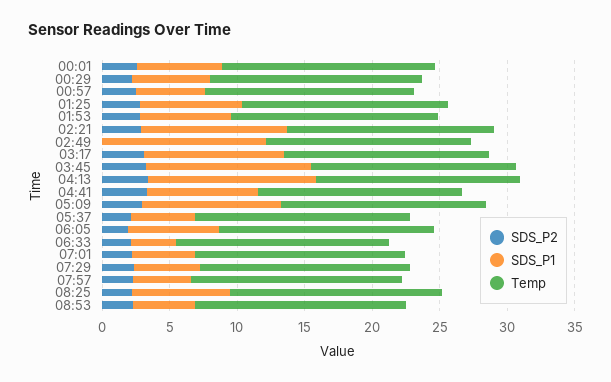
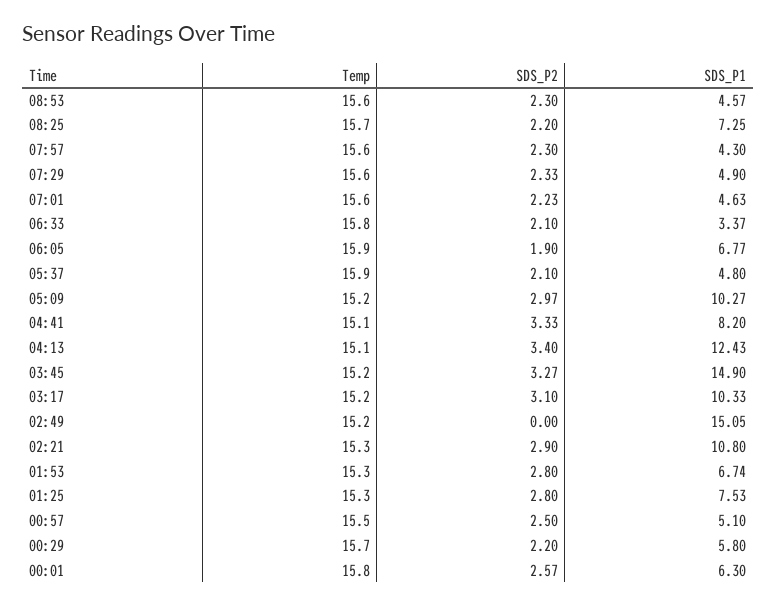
  {
    "SDS_P2": {
      "00:01": 2.57,
      "00:29": 2.2,
      "00:57": 2.5,
      "01:25": 2.8,
      "01:53": 2.8,
      "02:21": 2.9,
      "02:49": 0,
      "03:17": 3.1,
      "03:45": 3.27,
      "04:13": 3.4,
      "04:41": 3.33,
      "05:09": 2.97,
      "05:37": 2.1,
      "06:05": 1.9,
      "06:33": 2.1,
      "07:01": 2.23,
      "07:29": 2.33,
      "07:57": 2.3,
      "08:25": 2.2,
      "08:53": 2.3
    },
    "SDS_P1": {
      "00:01": 6.3,
      "00:29": 5.8,
      "00:57": 5.1,
      "01:25": 7.53,
      "01:53": 6.74,
      "02:21": 10.8,
-     "02:49": 12,
+     "02:49": 15.05,
      "03:17": 10.33,
-     "03:45": 12,
+     "03:45": 14.9,
      "04:13": 12.43,
      "04:41": 8.2,
      "05:09": 10.27,
      "05:37": 4.8,
      "06:05": 6.77,
      "06:33": 3.37,
      "07:01": 4.63,
      "07:29": 4.9,
      "07:57": 4.3,
      "08:25": 7.25,
      "08:53": 4.57
    },
    "Temp": {
      "00:01": 15.8,
      "00:29": 15.7,
      "00:57": 15.5,
      "01:25": 15.3,
      "01:53": 15.3,
      "02:21": 15.3,
      "02:49": 15.2,
      "03:17": 15.2,
      "03:45": 15.2,
      "04:13": 15.1,
      "04:41": 15.1,
      "05:09": 15.2,
      "05:37": 15.9,
      "06:05": 15.9,
      "06:33": 15.8,
      "07:01": 15.6,
      "07:29": 15.6,
      "07:57": 15.6,
      "08:25": 15.7,
      "08:53": 15.6
    }
  }

